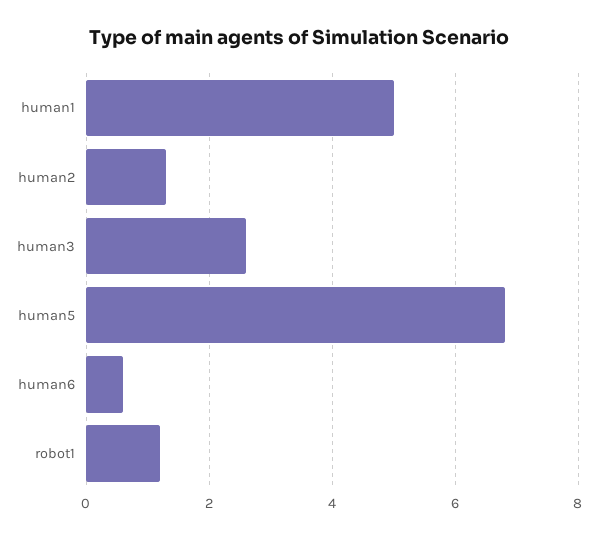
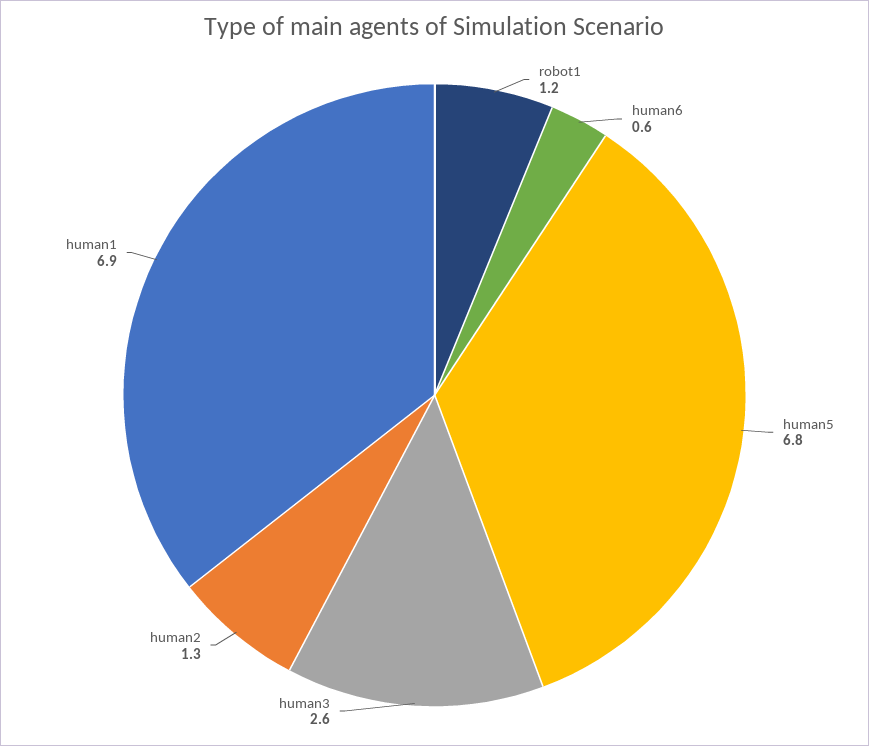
  {
-   "human1": 5,
+   "human1": 6.9,
    "human2": 1.3,
    "human3": 2.6,
    "human5": 6.8,
    "human6": 0.6,
    "robot1": 1.2
  }

